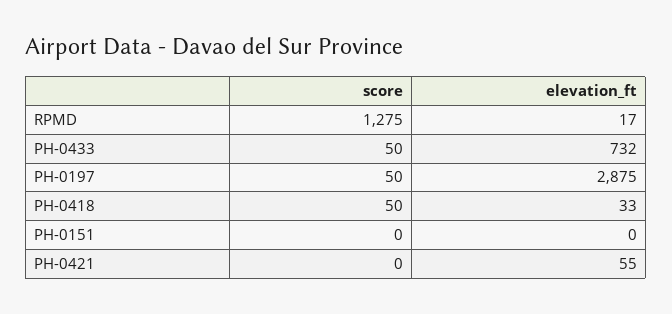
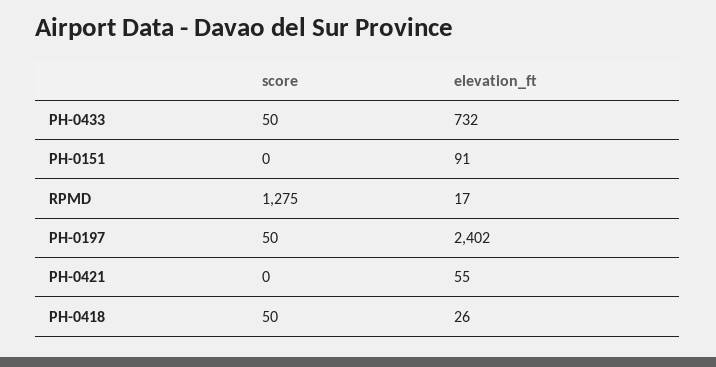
  {
    "score": {
      "RPMD": 1275,
      "PH-0433": 50,
      "PH-0197": 50,
      "PH-0418": 50,
      "PH-0151": 0,
      "PH-0421": 0
    },
    "elevation_ft": {
      "RPMD": 17,
      "PH-0433": 732,
-     "PH-0197": 2875,
+     "PH-0197": 2402,
-     "PH-0418": 33,
+     "PH-0418": 26,
-     "PH-0151": 0,
+     "PH-0151": 91,
      "PH-0421": 55
    }
  }

